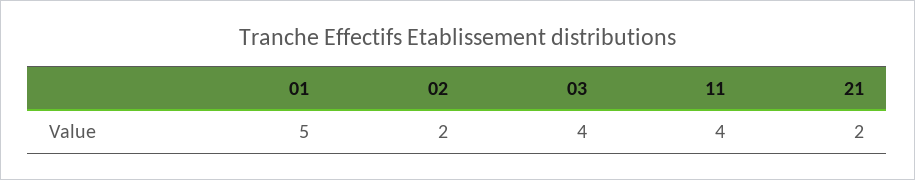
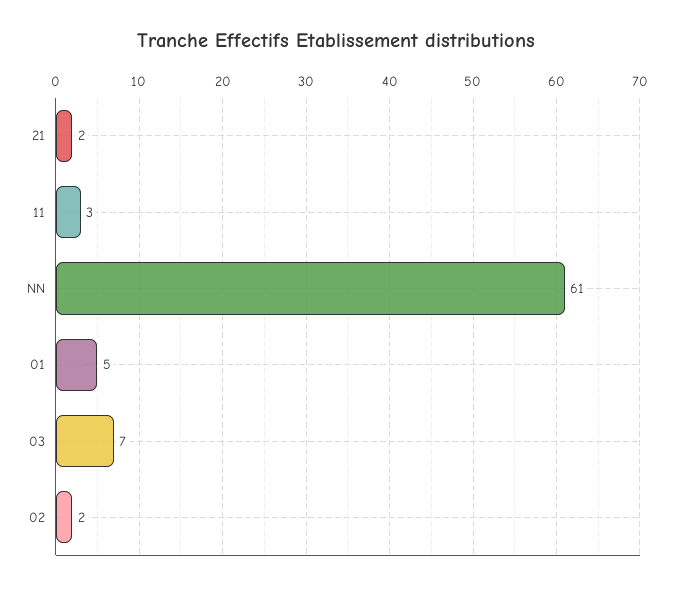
  {
    "01": 5,
    "02": 2,
-   "03": 4,
+   "03": 7,
-   "11": 4,
+   "11": 3,
-   "21": 2
+   "21": 2,
+   "NN": 61
  }

